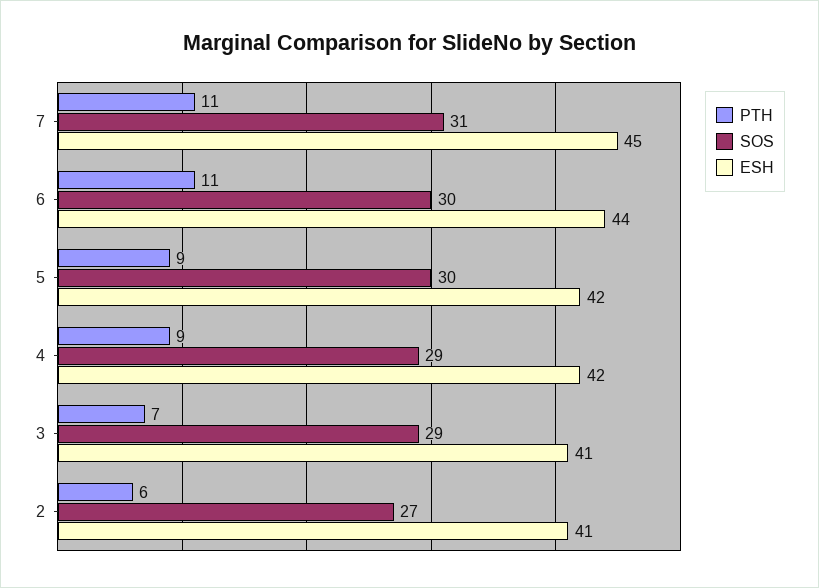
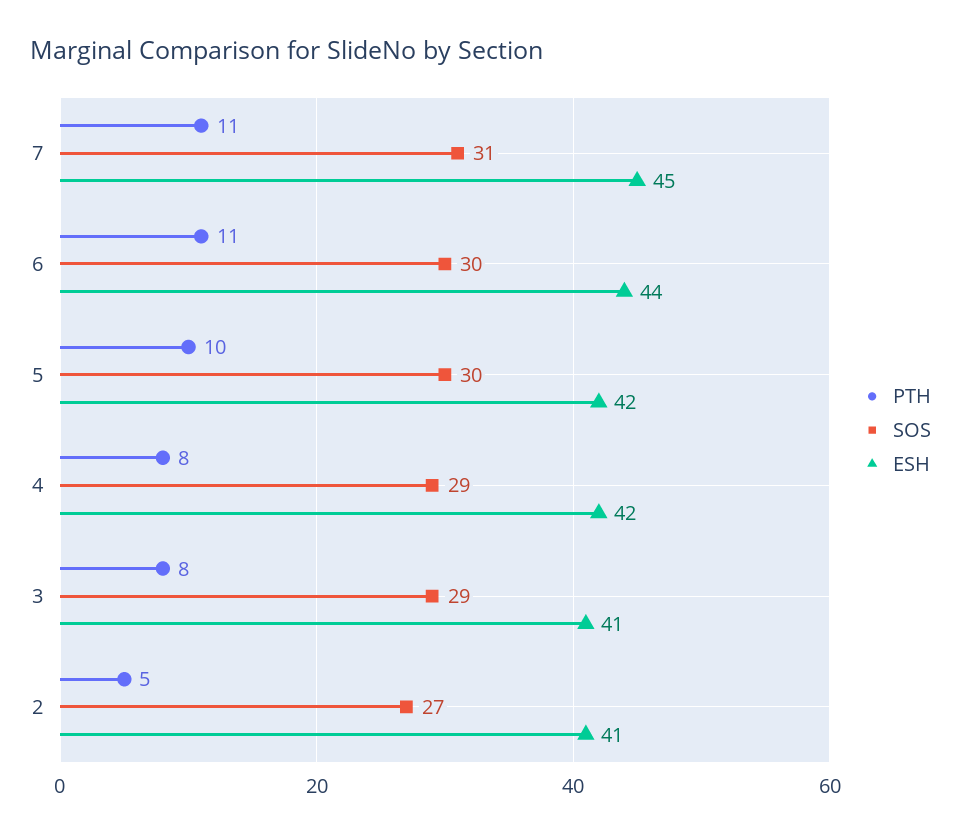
  {
    "PTH": {
      "7": 11,
      "6": 11,
-     "5": 9,
+     "5": 10,
-     "4": 9,
+     "4": 8,
-     "3": 7,
+     "3": 8,
-     "2": 6
+     "2": 5
    },
    "SOS": {
      "7": 31,
      "6": 30,
      "5": 30,
      "4": 29,
      "3": 29,
      "2": 27
    },
    "ESH": {
      "7": 45,
      "6": 44,
      "5": 42,
      "4": 42,
      "3": 41,
      "2": 41
    }
  }

